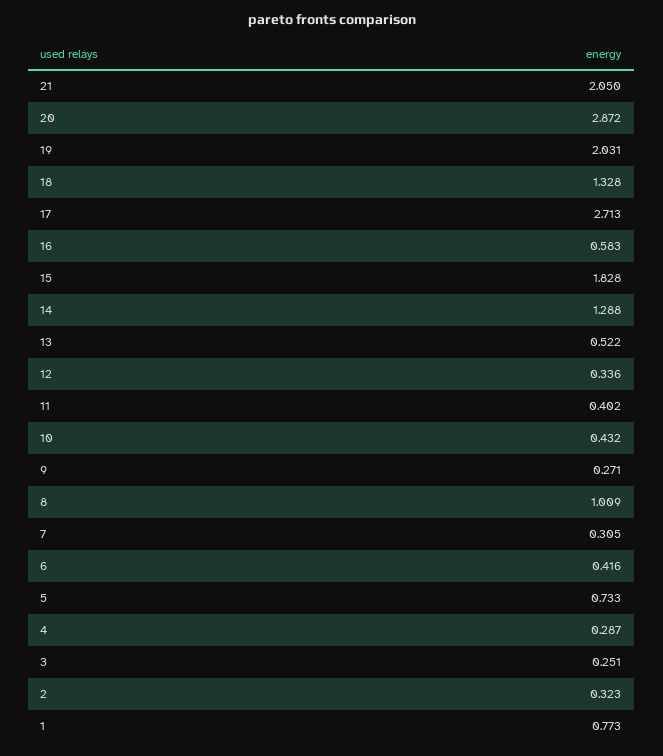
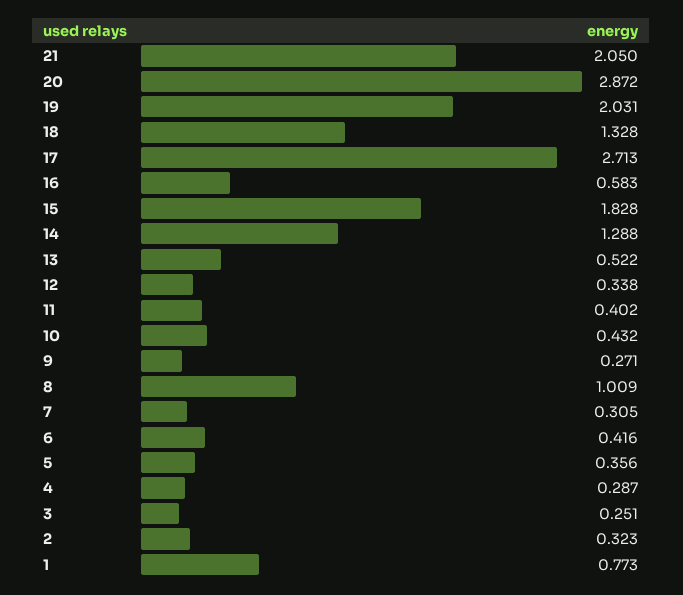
  {
    "21": 2.05,
    "20": 2.872,
    "19": 2.031,
    "18": 1.328,
    "17": 2.713,
    "16": 0.583,
    "15": 1.828,
    "14": 1.288,
    "13": 0.522,
-   "12": 0.336,
+   "12": 0.338,
    "11": 0.402,
    "10": 0.432,
    "9": 0.271,
    "8": 1.009,
    "7": 0.305,
    "6": 0.416,
-   "5": 0.733,
+   "5": 0.356,
    "4": 0.287,
    "3": 0.251,
    "2": 0.323,
    "1": 0.773
  }

